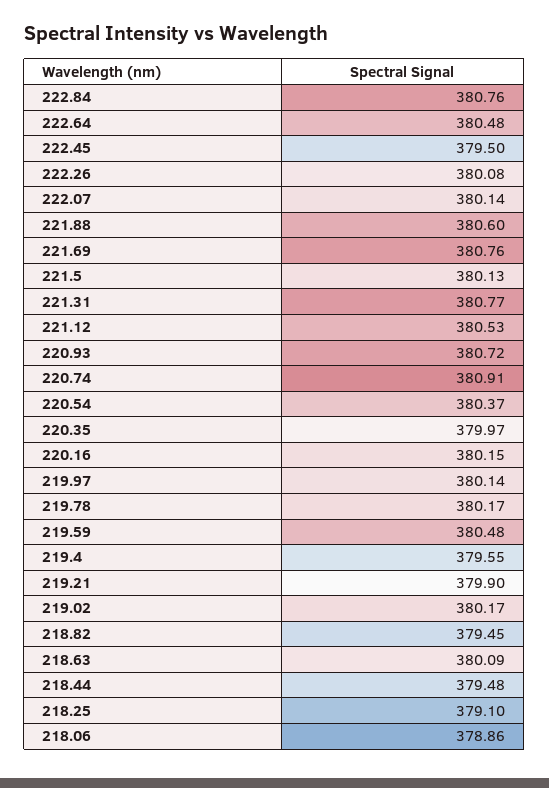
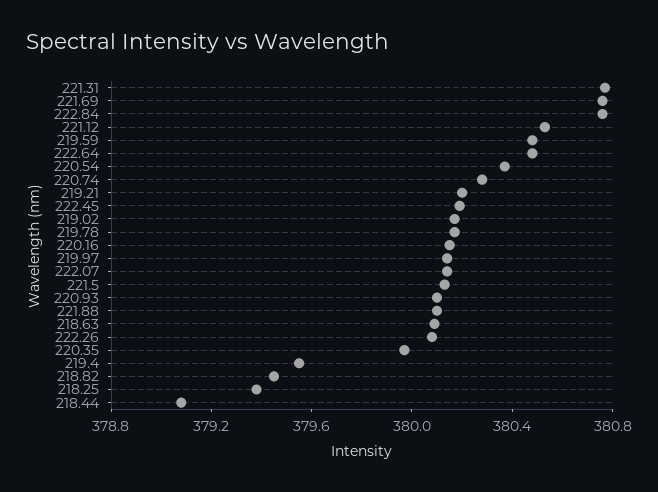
  {
    "222.84": 380.76,
    "222.64": 380.48,
-   "222.45": 379.5,
+   "222.45": 380.2,
    "222.26": 380.08,
    "222.07": 380.14,
-   "221.88": 380.6,
+   "221.88": 380.1,
    "221.69": 380.76,
    "221.5": 380.13,
    "221.31": 380.77,
    "221.12": 380.53,
-   "220.93": 380.72,
+   "220.93": 380.1,
-   "220.74": 380.91,
+   "220.74": 380.3,
    "220.54": 380.37,
    "220.35": 379.97,
    "220.16": 380.15,
    "219.97": 380.14,
    "219.78": 380.17,
    "219.59": 380.48,
    "219.4": 379.55,
-   "219.21": 379.9,
+   "219.21": 380.2,
    "219.02": 380.17,
    "218.82": 379.45,
    "218.63": 380.09,
-   "218.44": 379.48,
+   "218.44": 379.1,
-   "218.25": 379.1,
+   "218.25": 379.4
-   "218.06": 378.86
  }

